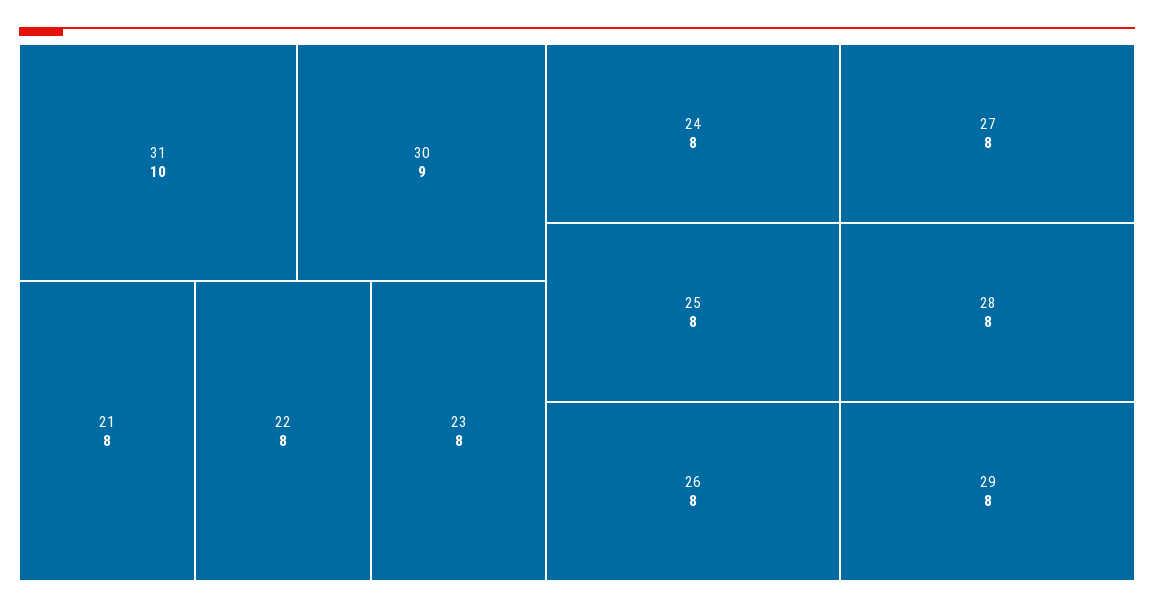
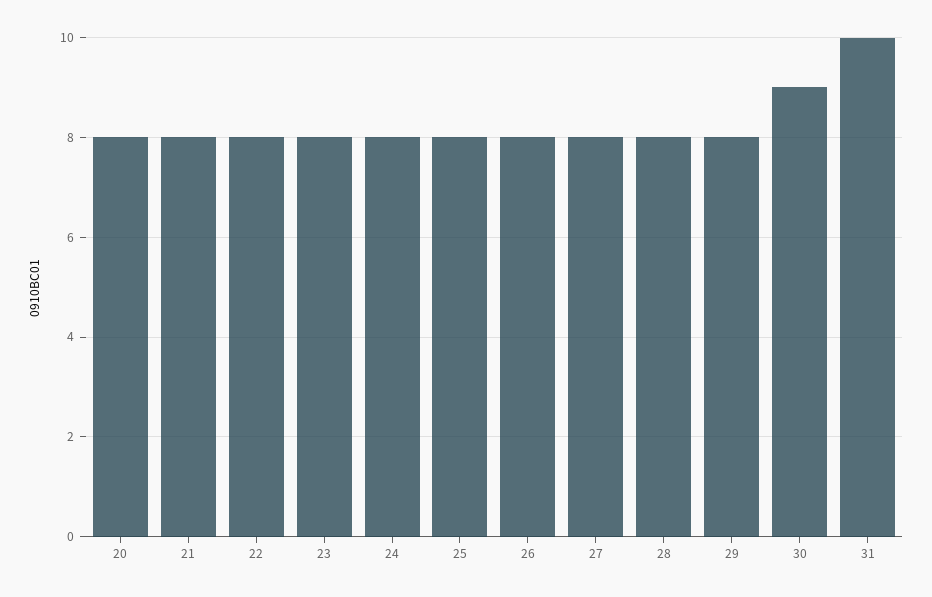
  {
    "31": 10,
    "30": 9,
    "21": 8,
    "22": 8,
    "23": 8,
    "24": 8,
    "25": 8,
    "26": 8,
    "27": 8,
    "28": 8,
-   "29": 8
+   "29": 8,
+   "20": 8
  }

